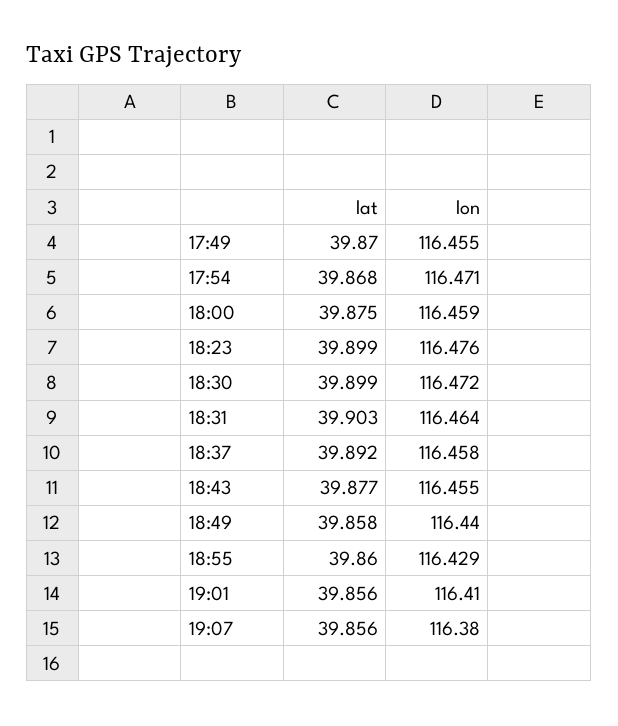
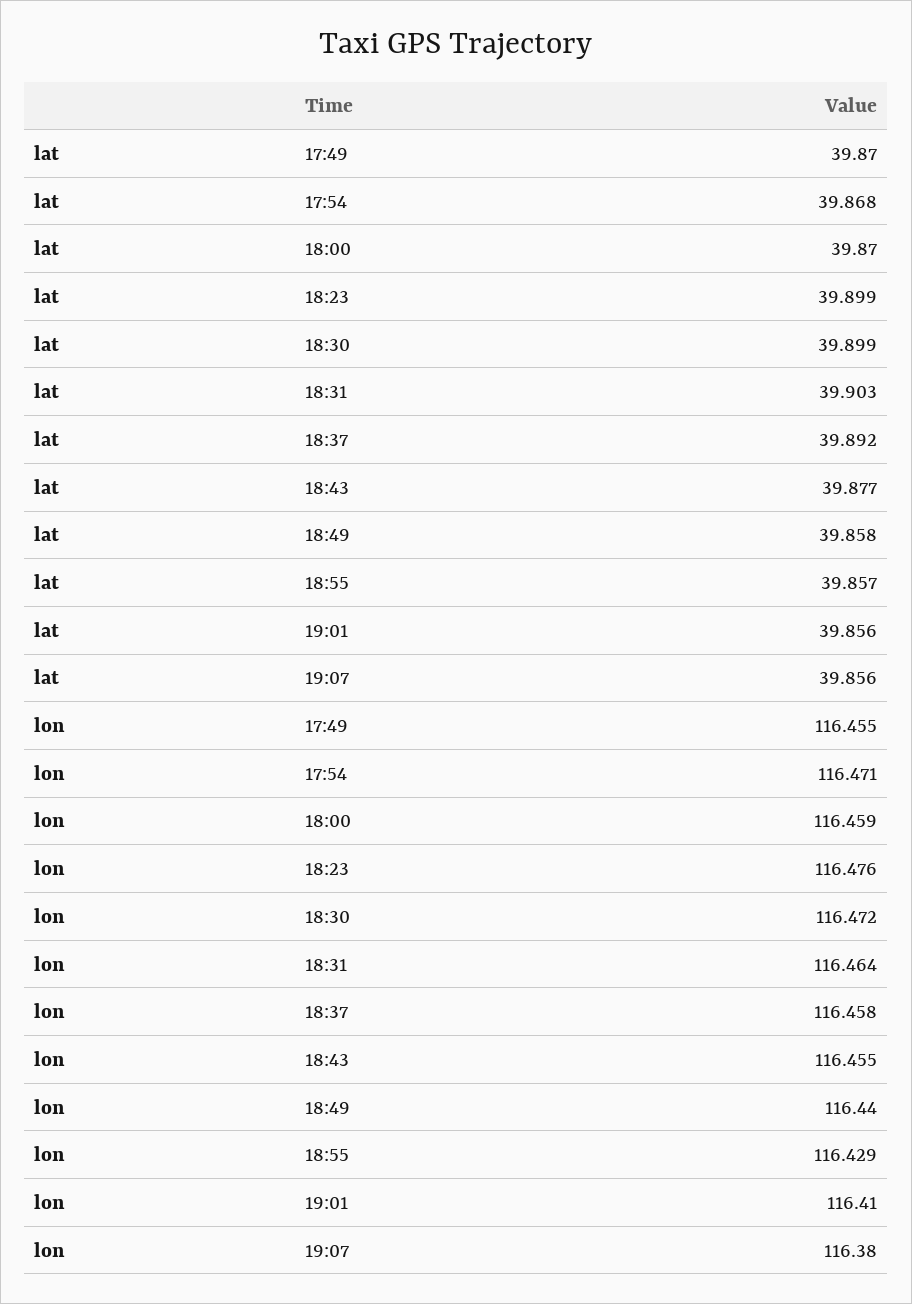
  {
    "lat": {
      "17:49": 39.87,
      "17:54": 39.868,
-     "18:00": 39.875,
+     "18:00": 39.87,
      "18:23": 39.899,
      "18:30": 39.899,
      "18:31": 39.903,
      "18:37": 39.892,
      "18:43": 39.877,
      "18:49": 39.858,
-     "18:55": 39.86,
+     "18:55": 39.857,
      "19:01": 39.856,
      "19:07": 39.856
    },
    "lon": {
      "17:49": 116.455,
      "17:54": 116.471,
      "18:00": 116.459,
      "18:23": 116.476,
      "18:30": 116.472,
      "18:31": 116.464,
      "18:37": 116.458,
      "18:43": 116.455,
      "18:49": 116.44,
      "18:55": 116.429,
      "19:01": 116.41,
      "19:07": 116.38
    }
  }

